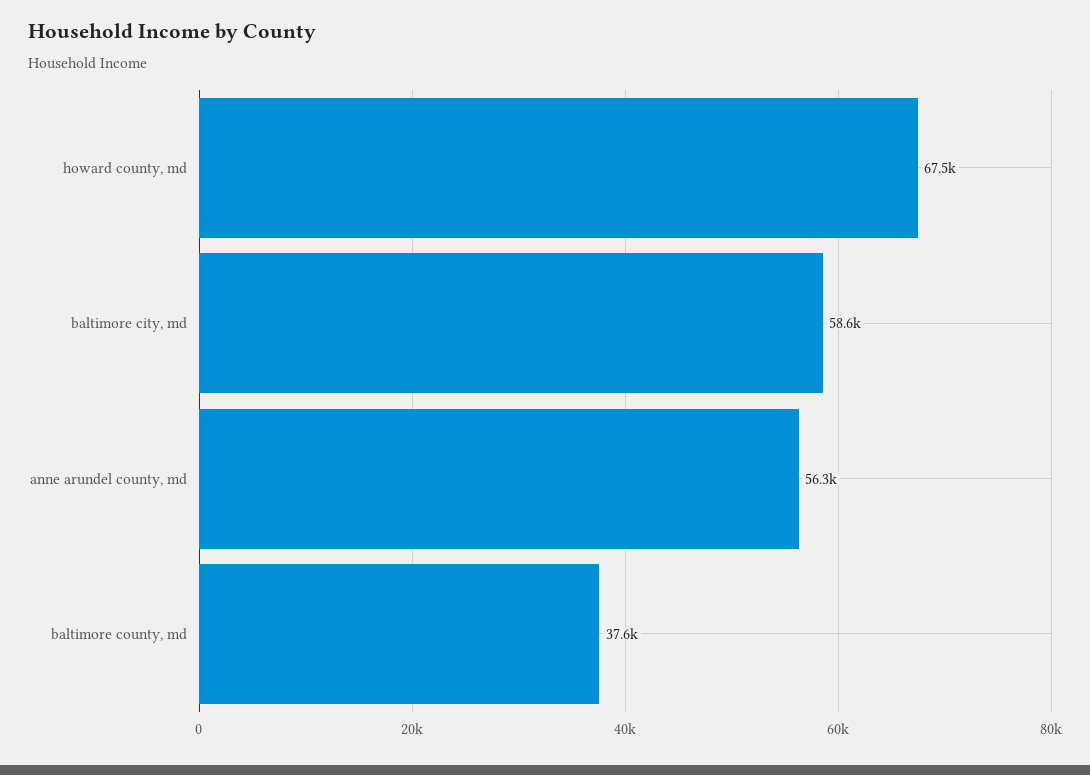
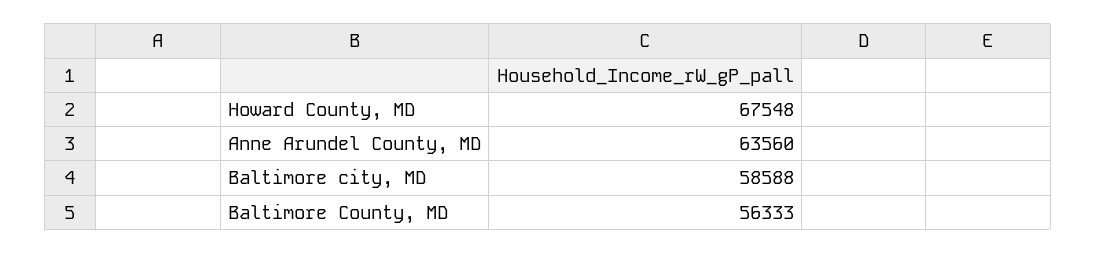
  {
    "howard county, md": 67548,
    "baltimore city, md": 58588,
-   "anne arundel county, md": 56300,
+   "anne arundel county, md": 63560,
-   "baltimore county, md": 37600
+   "baltimore county, md": 56333
  }

